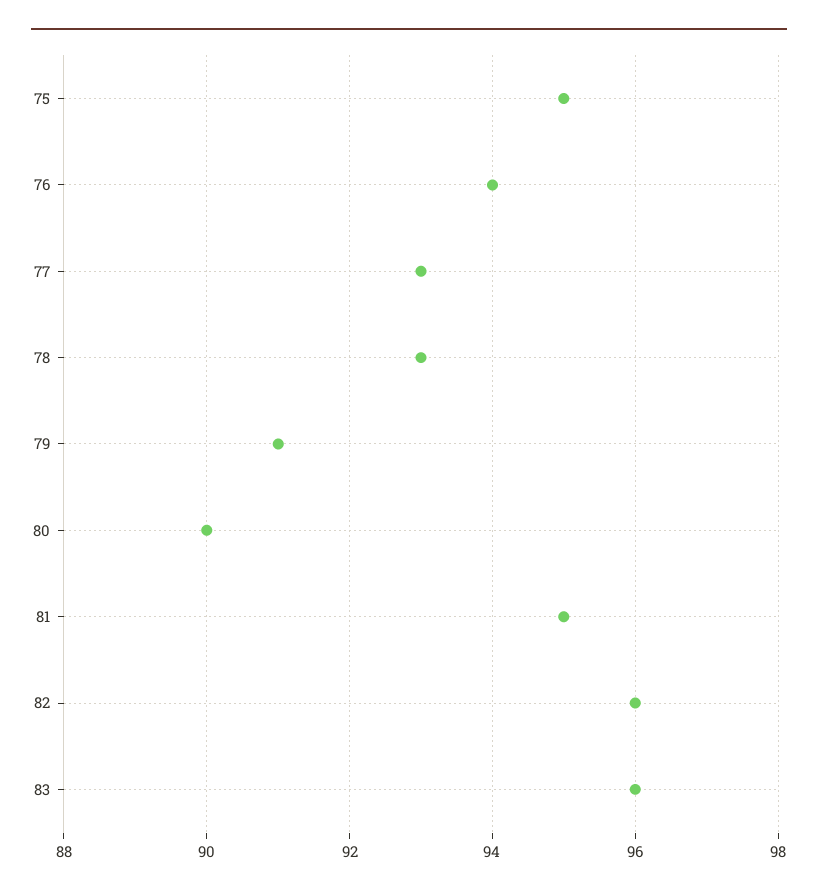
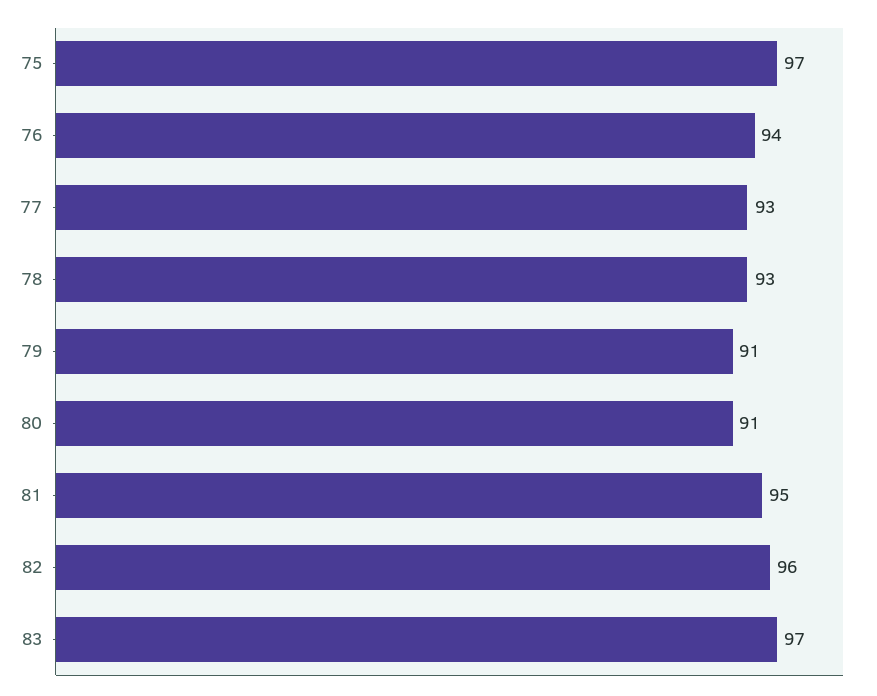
  {
-   "75": 95,
+   "75": 97,
    "76": 94,
    "77": 93,
    "78": 93,
    "79": 91,
-   "80": 90,
+   "80": 91,
    "81": 95,
    "82": 96,
-   "83": 96
+   "83": 97
  }

